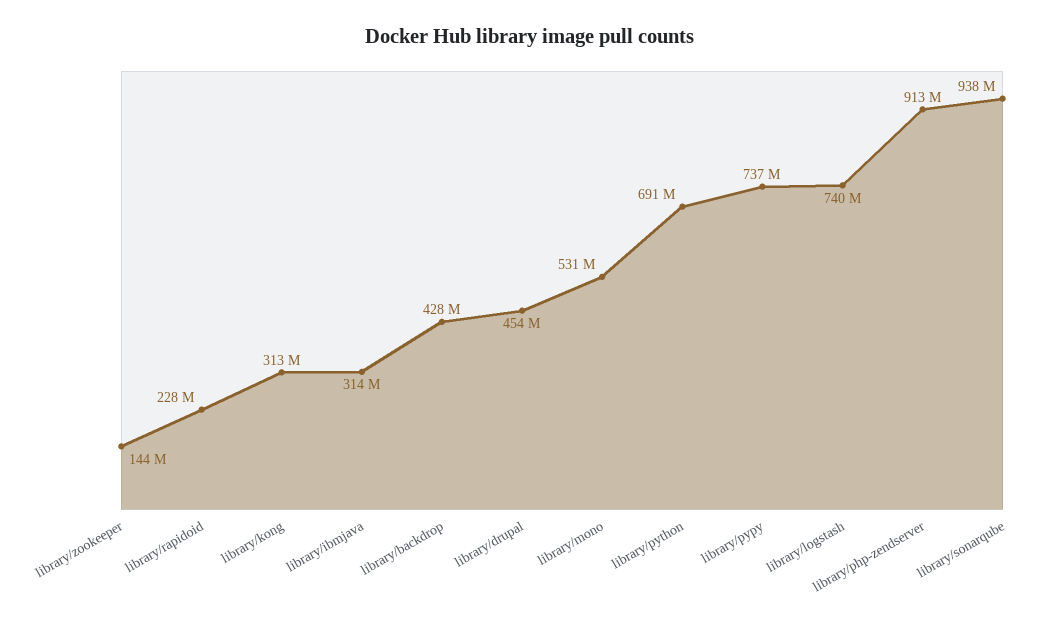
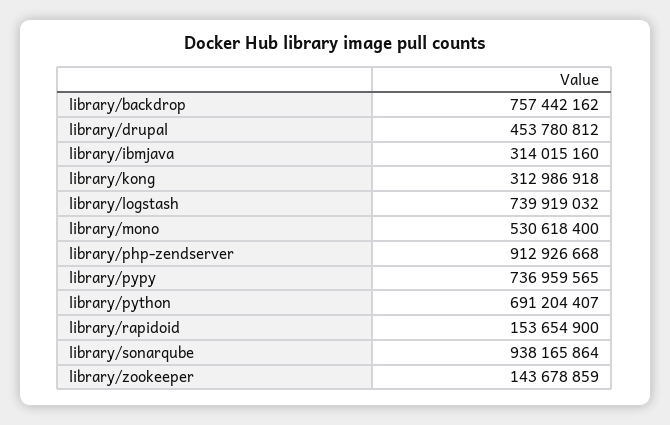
  {
    "library/zookeeper": 143678859,
-   "library/rapidoid": 228000000,
+   "library/rapidoid": 153654900,
    "library/kong": 312986918,
    "library/ibmjava": 314015160,
-   "library/backdrop": 428000000,
+   "library/backdrop": 757442162,
    "library/drupal": 453780812,
    "library/mono": 530618400,
    "library/python": 691204407,
    "library/pypy": 736959565,
    "library/logstash": 739919032,
    "library/php-zendserver": 912926668,
    "library/sonarqube": 938165864
  }

